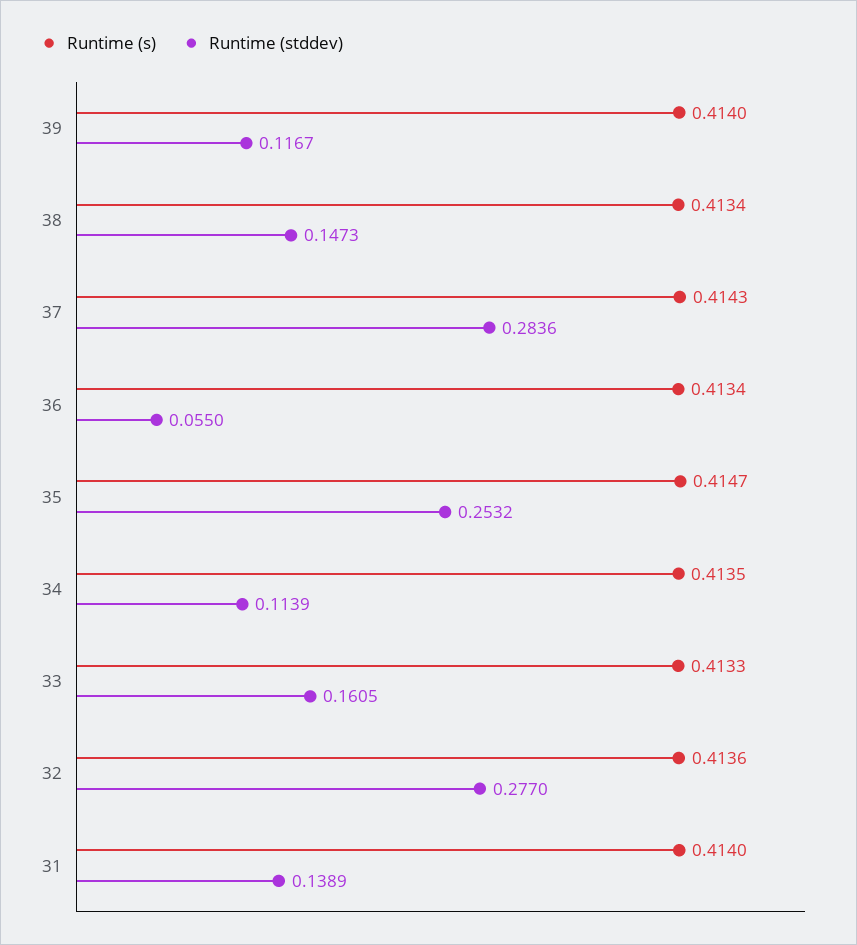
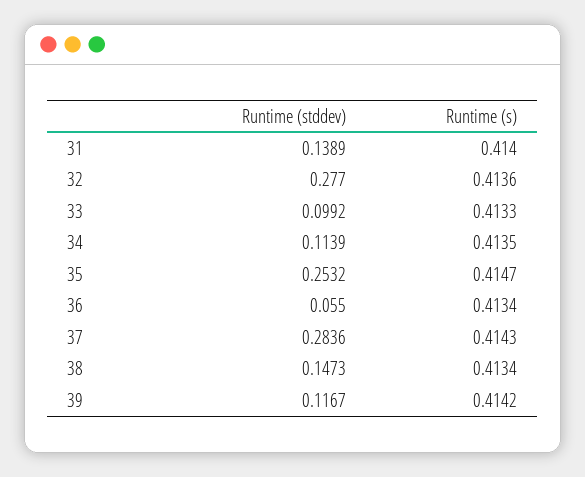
  {
    "Runtime (s)": {
-     "39": 0.414,
+     "39": 0.4142,
      "38": 0.4134,
      "37": 0.4143,
      "36": 0.4134,
      "35": 0.4147,
      "34": 0.4135,
      "33": 0.4133,
      "32": 0.4136,
      "31": 0.414
    },
    "Runtime (stddev)": {
      "39": 0.1167,
      "38": 0.1473,
      "37": 0.2836,
      "36": 0.055,
      "35": 0.2532,
      "34": 0.1139,
-     "33": 0.1605,
+     "33": 0.0992,
      "32": 0.277,
      "31": 0.1389
    }
  }

